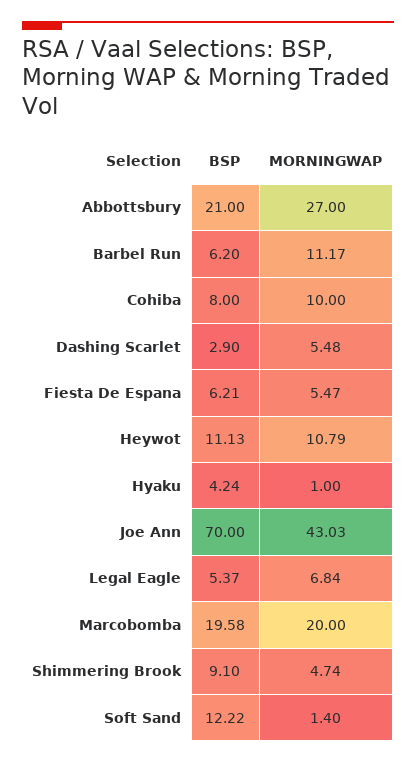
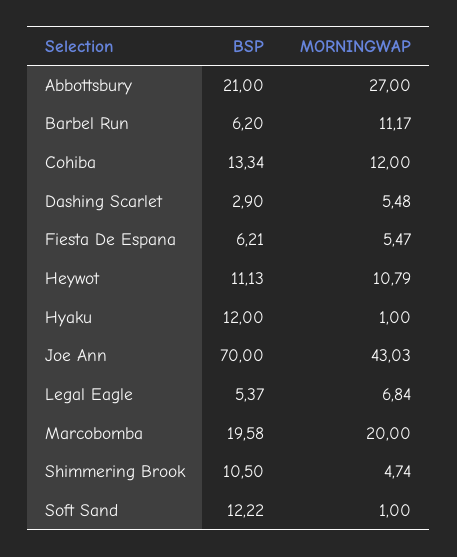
  {
    "BSP": {
      "Abbottsbury": 21,
      "Barbel Run": 6.2,
-     "Cohiba": 8,
+     "Cohiba": 13.34,
      "Dashing Scarlet": 2.9,
      "Fiesta De Espana": 6.21,
      "Heywot": 11.13,
-     "Hyaku": 4.24,
+     "Hyaku": 12,
      "Joe Ann": 70,
      "Legal Eagle": 5.37,
      "Marcobomba": 19.58,
-     "Shimmering Brook": 9.1,
+     "Shimmering Brook": 10.5,
      "Soft Sand": 12.22
    },
    "MORNINGWAP": {
      "Abbottsbury": 27,
      "Barbel Run": 11.17,
-     "Cohiba": 10,
+     "Cohiba": 12,
      "Dashing Scarlet": 5.48,
      "Fiesta De Espana": 5.47,
      "Heywot": 10.79,
      "Hyaku": 1,
      "Joe Ann": 43.03,
      "Legal Eagle": 6.84,
      "Marcobomba": 20,
      "Shimmering Brook": 4.74,
-     "Soft Sand": 1.4
+     "Soft Sand": 1
    }
  }

